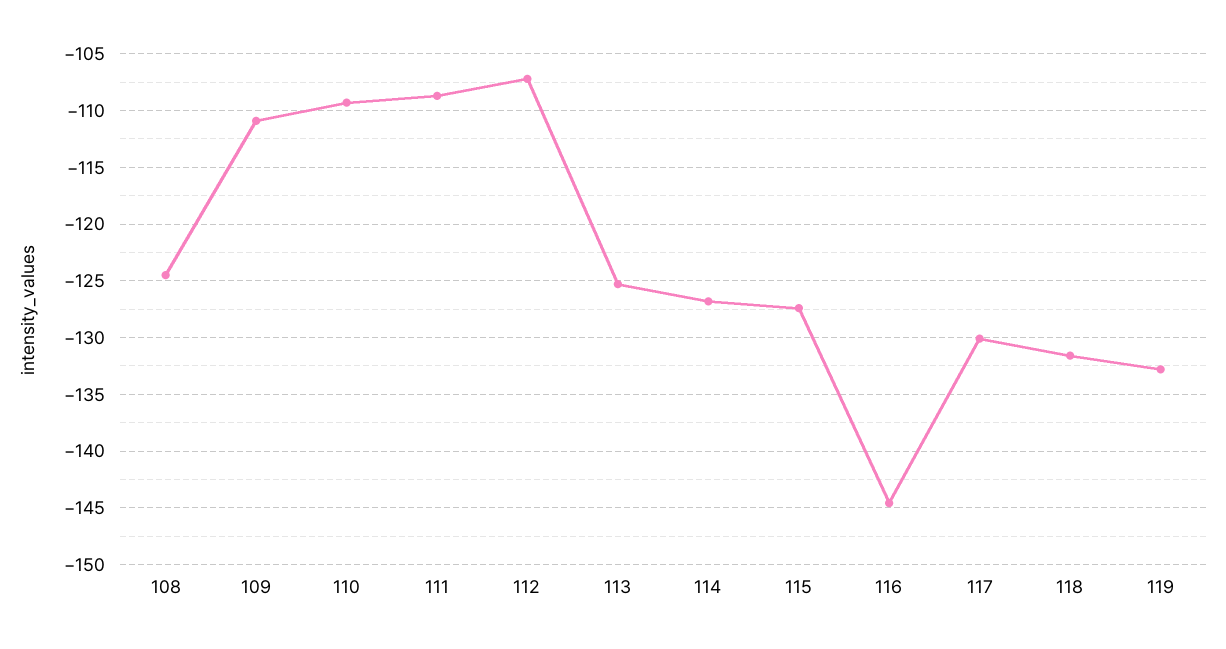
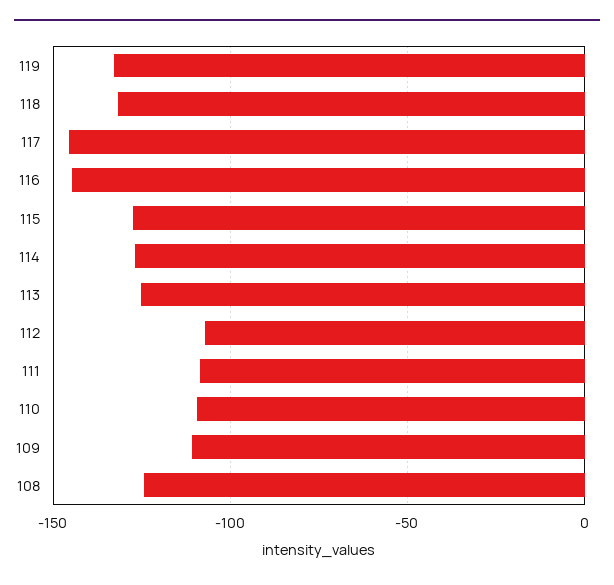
  {
    "108": -125,
    "109": -111,
    "110": -109,
    "111": -109,
    "112": -107,
    "113": -125,
    "114": -127,
    "115": -127,
    "116": -145,
-   "117": -130,
+   "117": -145,
    "118": -132,
    "119": -133
  }

